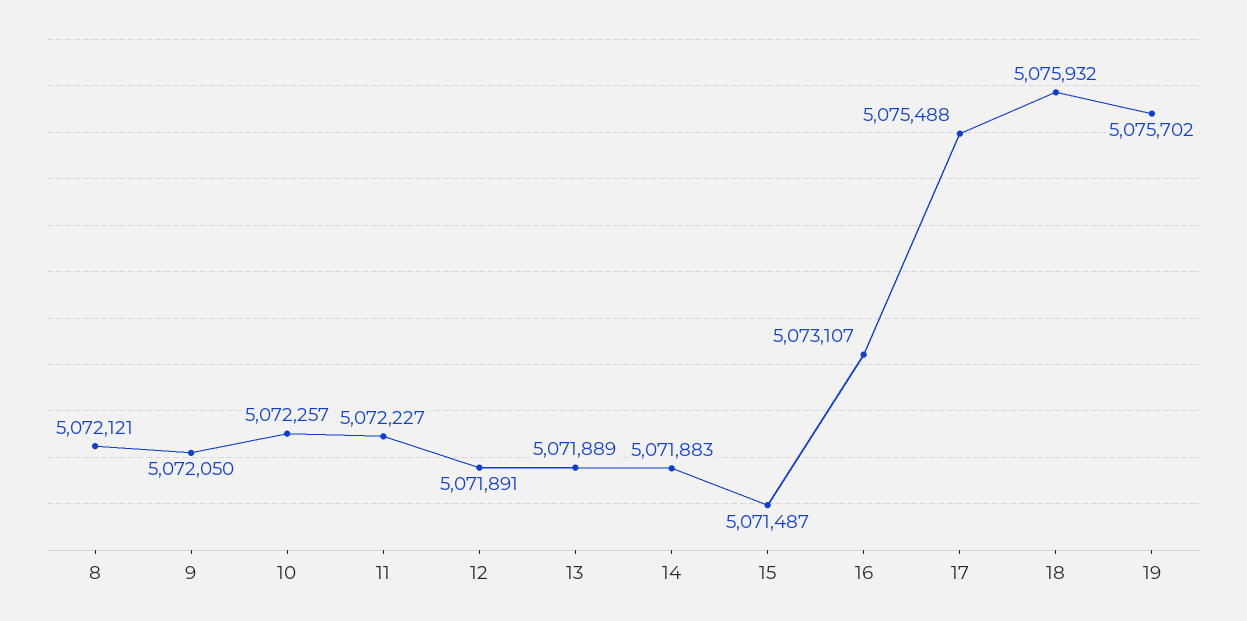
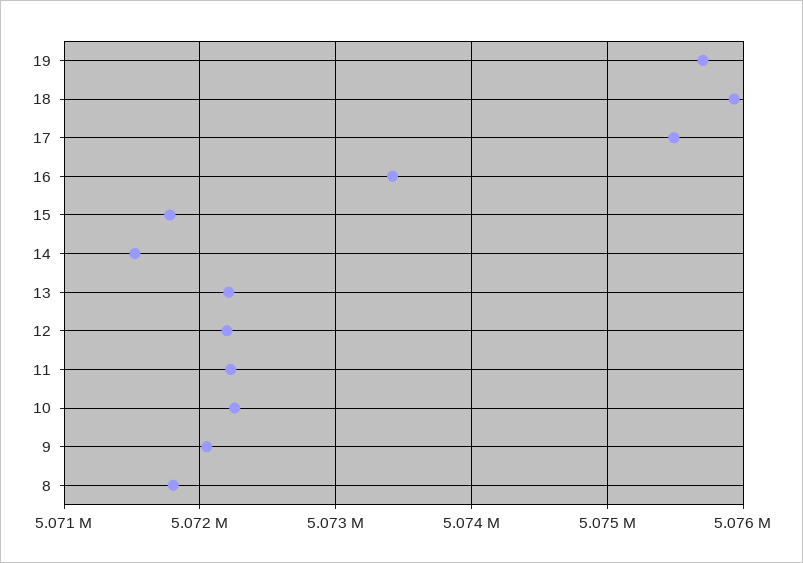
  {
-   "8": 5072121,
+   "8": 5071800,
    "9": 5072050,
    "10": 5072257,
    "11": 5072227,
-   "12": 5071891,
+   "12": 5072200,
-   "13": 5071889,
+   "13": 5072200,
-   "14": 5071883,
+   "14": 5071500,
-   "15": 5071487,
+   "15": 5071800,
-   "16": 5073107,
+   "16": 5073400,
    "17": 5075488,
    "18": 5075932,
    "19": 5075702
  }

